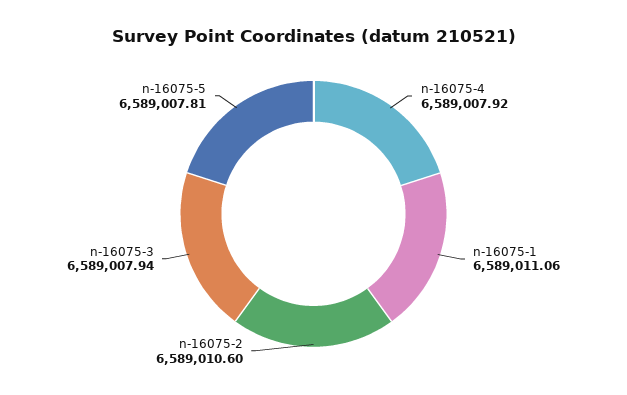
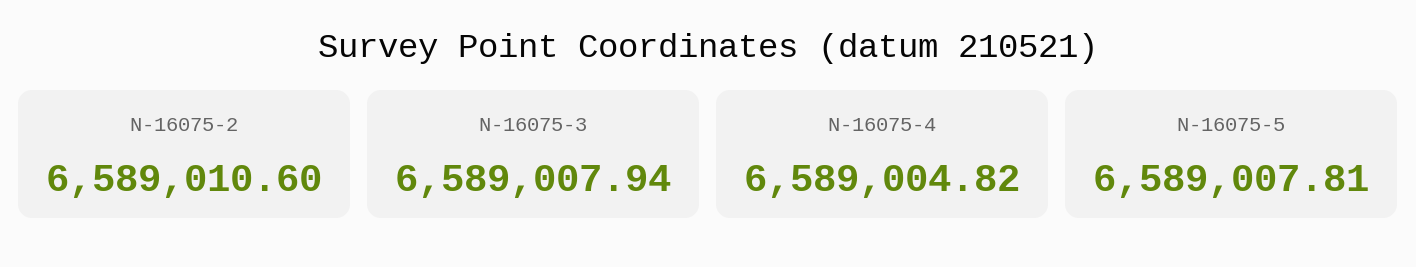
  {
-   "n-16075-4": 6589007.92,
+   "n-16075-4": 6589004.82,
-   "n-16075-1": 6589011.06,
    "n-16075-2": 6589010.6,
    "n-16075-3": 6589007.94,
    "n-16075-5": 6589007.81
  }

